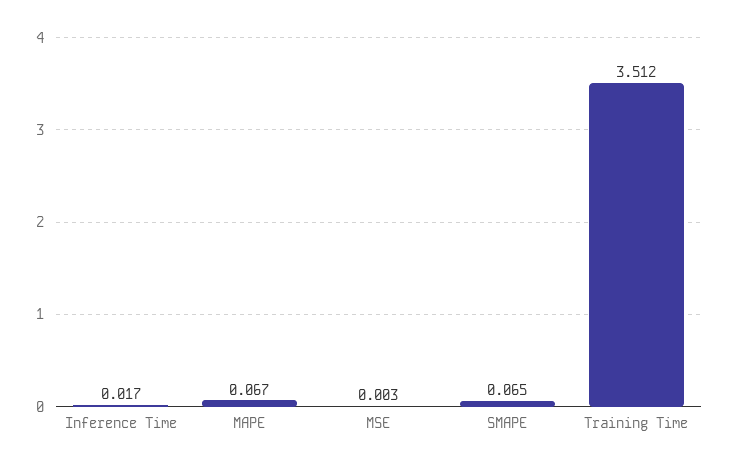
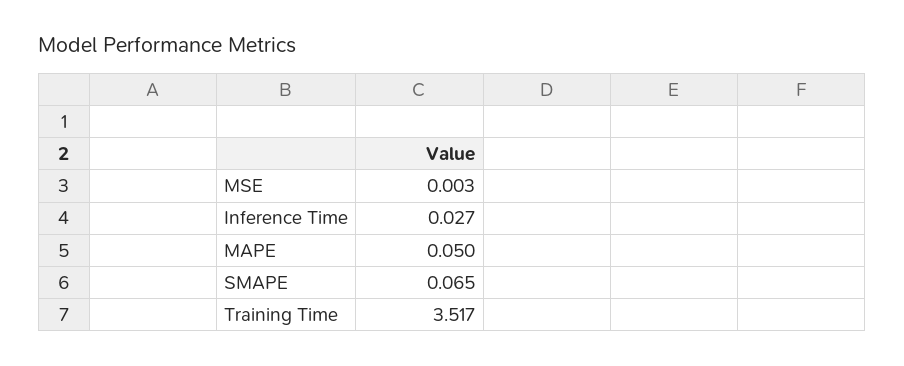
  {
-   "Inference Time": 0.017,
+   "Inference Time": 0.027,
-   "MAPE": 0.067,
+   "MAPE": 0.05,
    "MSE": 0.003,
    "SMAPE": 0.065,
-   "Training Time": 3.512
+   "Training Time": 3.517
  }

